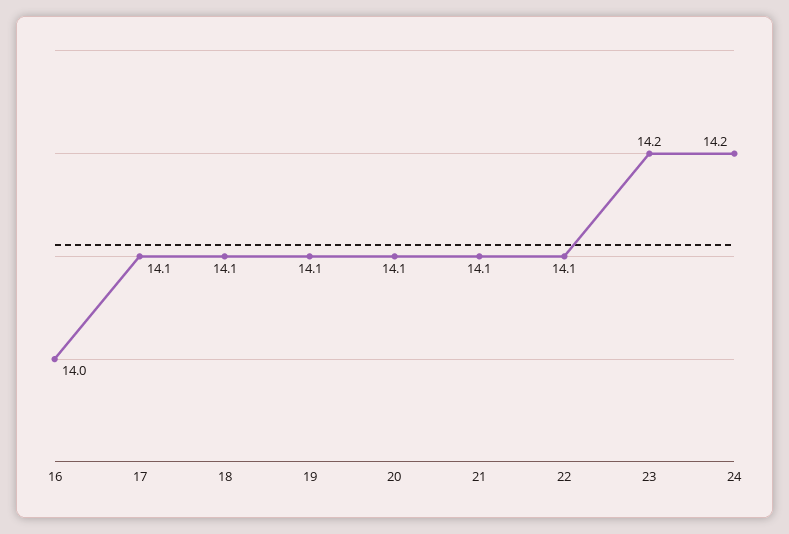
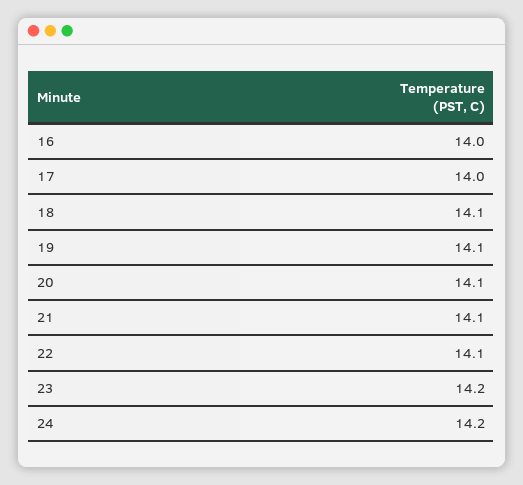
  {
    "16": 14,
-   "17": 14.1,
+   "17": 14,
    "18": 14.1,
    "19": 14.1,
    "20": 14.1,
    "21": 14.1,
    "22": 14.1,
    "23": 14.2,
    "24": 14.2
  }

